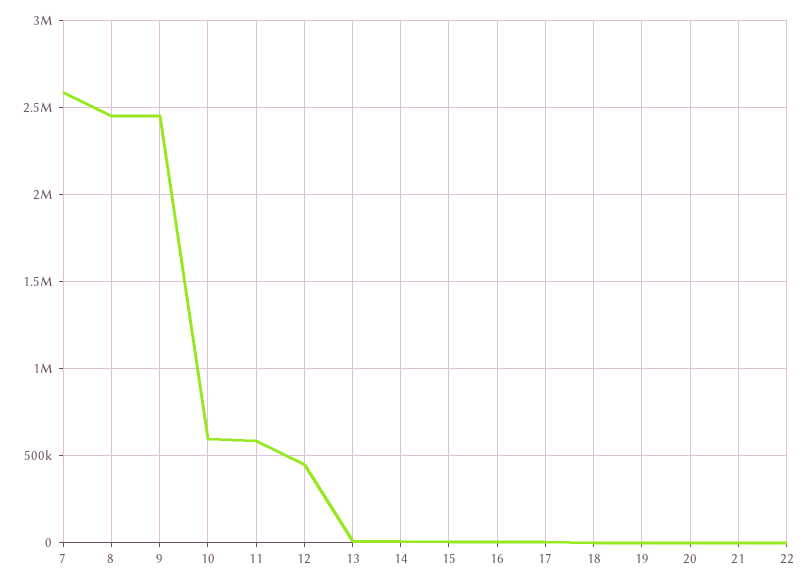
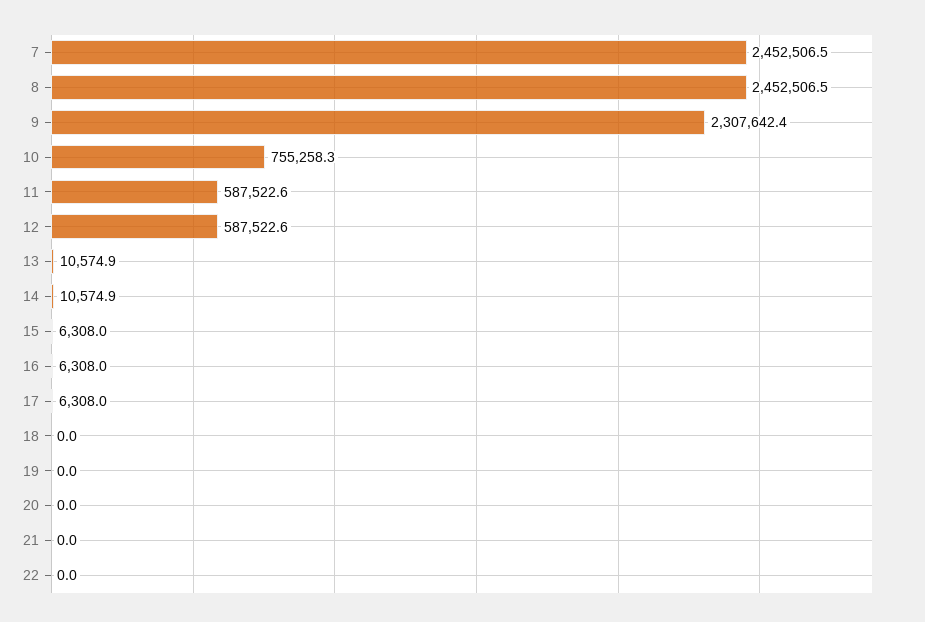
  {
-   "7": 2600000,
+   "7": 2452506.5,
    "8": 2452506.5,
-   "9": 2450000,
+   "9": 2307642.4,
-   "10": 600000,
+   "10": 755258.3,
    "11": 587522.6,
-   "12": 450000,
+   "12": 587522.6,
    "13": 10574.9,
    "14": 10574.9,
    "15": 6308,
    "16": 6308,
    "17": 6308,
    "18": 0,
    "19": 0,
    "20": 0,
    "21": 0,
    "22": 0
  }

